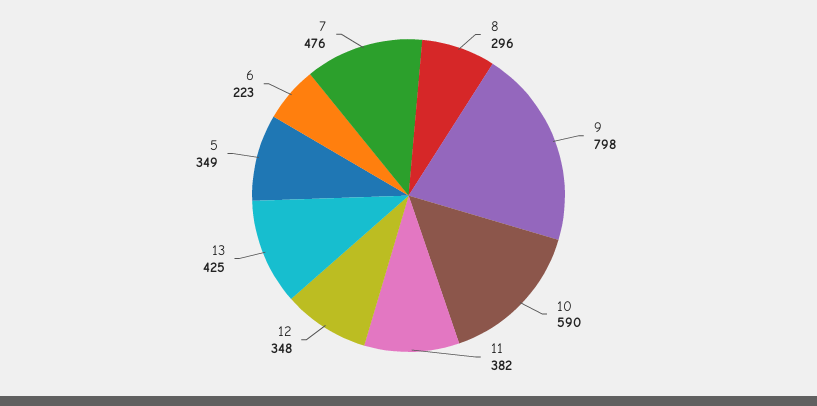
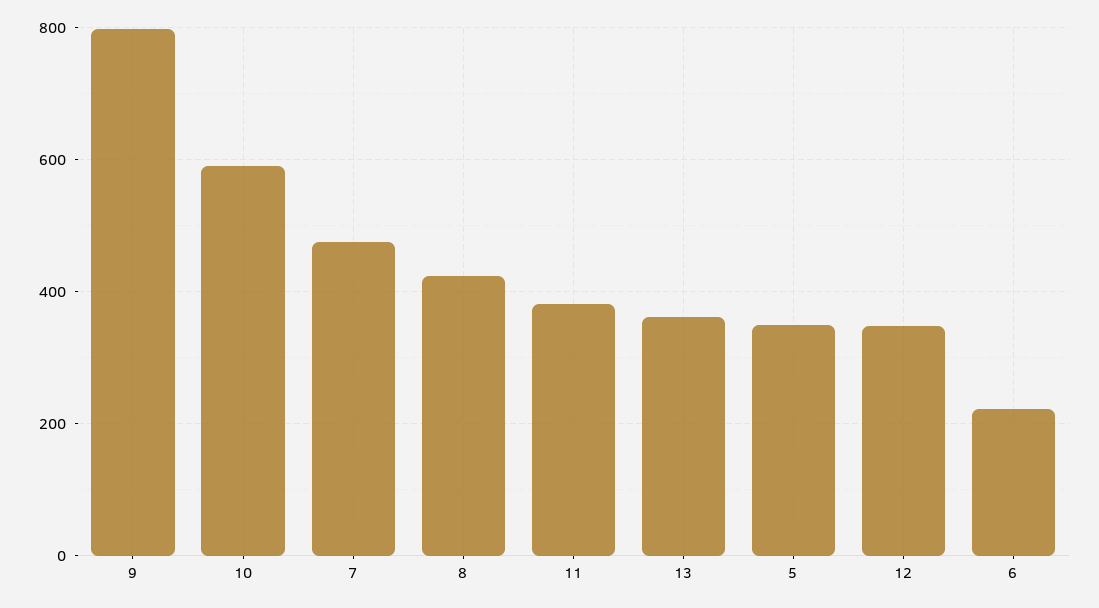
  {
-   "8": 296,
+   "8": 420,
    "9": 798,
    "10": 590,
    "11": 382,
    "12": 348,
-   "13": 425,
+   "13": 360,
    "5": 349,
    "6": 223,
    "7": 476
  }

